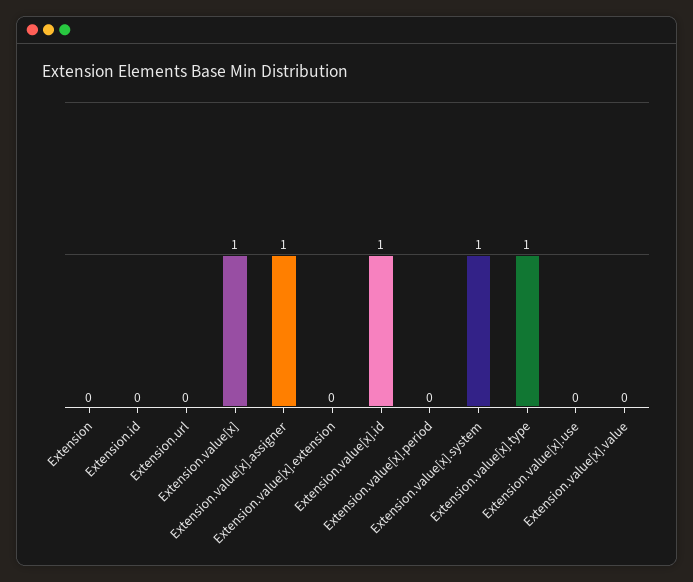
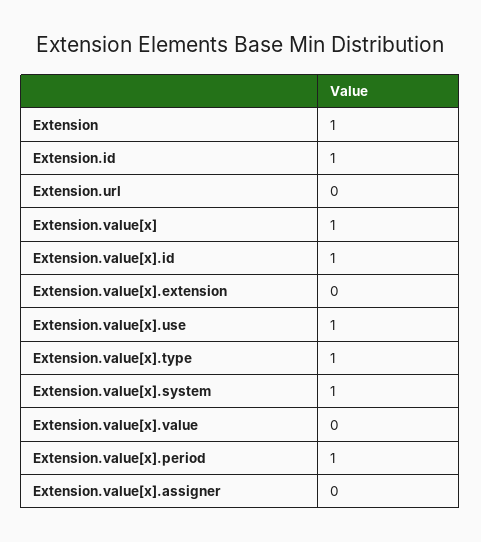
  {
-   "Extension": 0,
+   "Extension": 1,
-   "Extension.id": 0,
+   "Extension.id": 1,
    "Extension.url": 0,
    "Extension.value[x]": 1,
-   "Extension.value[x].assigner": 1,
+   "Extension.value[x].assigner": 0,
    "Extension.value[x].extension": 0,
    "Extension.value[x].id": 1,
-   "Extension.value[x].period": 0,
+   "Extension.value[x].period": 1,
    "Extension.value[x].system": 1,
    "Extension.value[x].type": 1,
-   "Extension.value[x].use": 0,
+   "Extension.value[x].use": 1,
    "Extension.value[x].value": 0
  }

